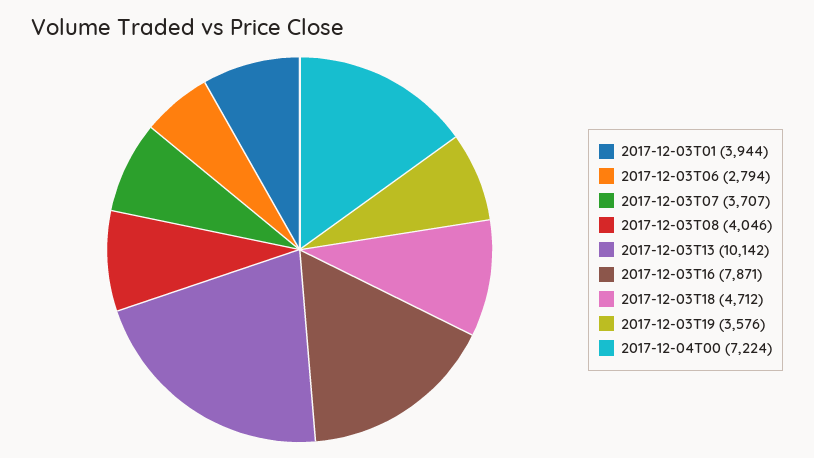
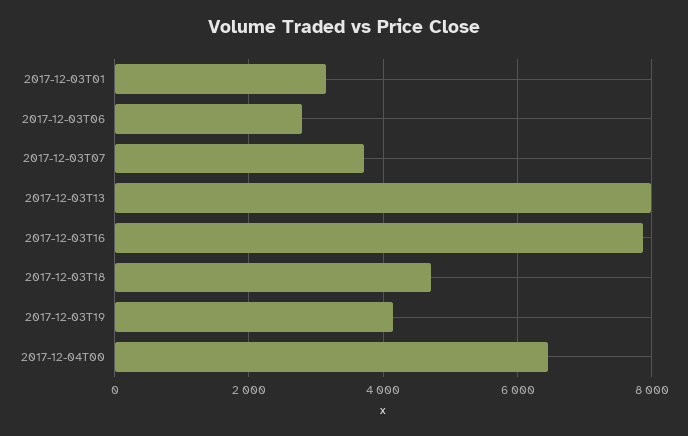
  {
-   "2017-12-03T01": 3944,
+   "2017-12-03T01": 3200,
    "2017-12-03T06": 2794,
    "2017-12-03T07": 3707,
-   "2017-12-03T08": 4046,
-   "2017-12-03T13": 10142,
+   "2017-12-03T13": 8000,
    "2017-12-03T16": 7871,
    "2017-12-03T18": 4712,
-   "2017-12-03T19": 3576,
+   "2017-12-03T19": 4200,
-   "2017-12-04T00": 7224
+   "2017-12-04T00": 6400
  }

